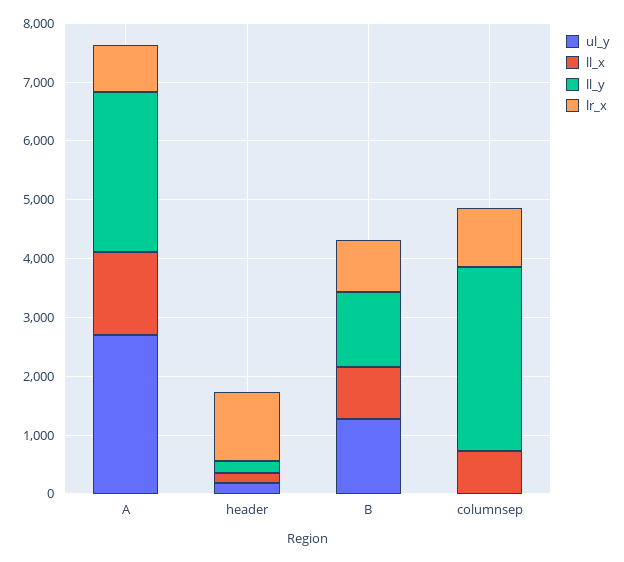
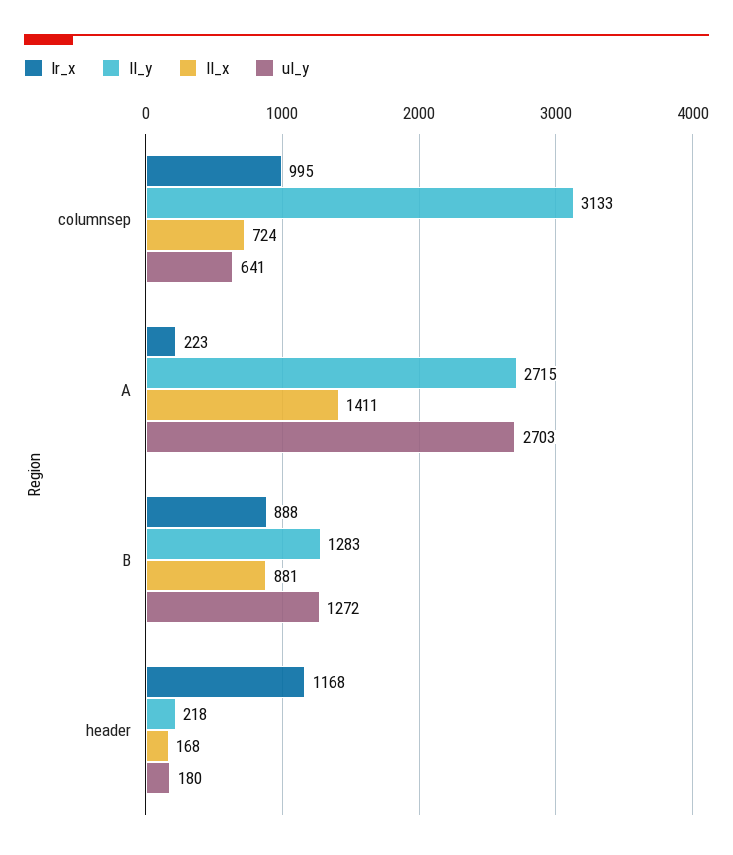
  {
    "ul_y": {
      "A": 2703,
      "header": 180,
      "B": 1272,
-     "columnsep": 0
+     "columnsep": 641
    },
    "ll_x": {
      "A": 1411,
      "header": 168,
      "B": 881,
      "columnsep": 724
    },
    "ll_y": {
      "A": 2715,
      "header": 218,
      "B": 1283,
      "columnsep": 3133
    },
    "lr_x": {
-     "A": 800,
+     "A": 223,
      "header": 1168,
      "B": 888,
      "columnsep": 995
    }
  }

